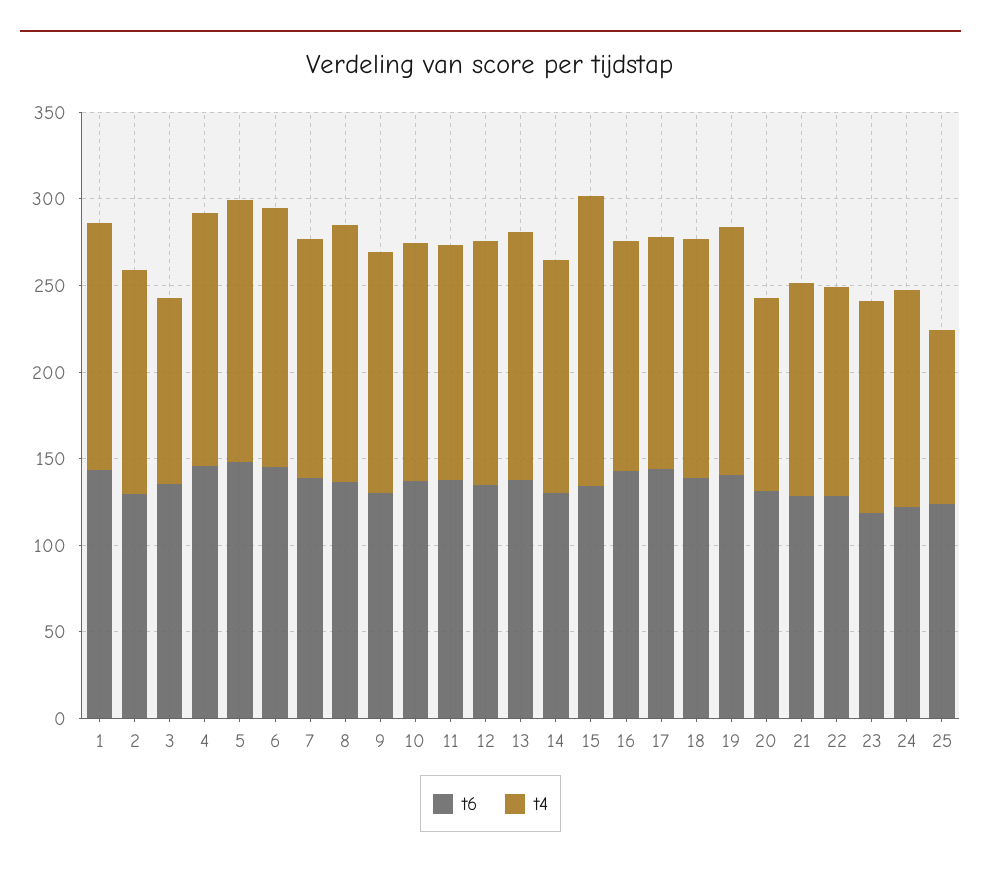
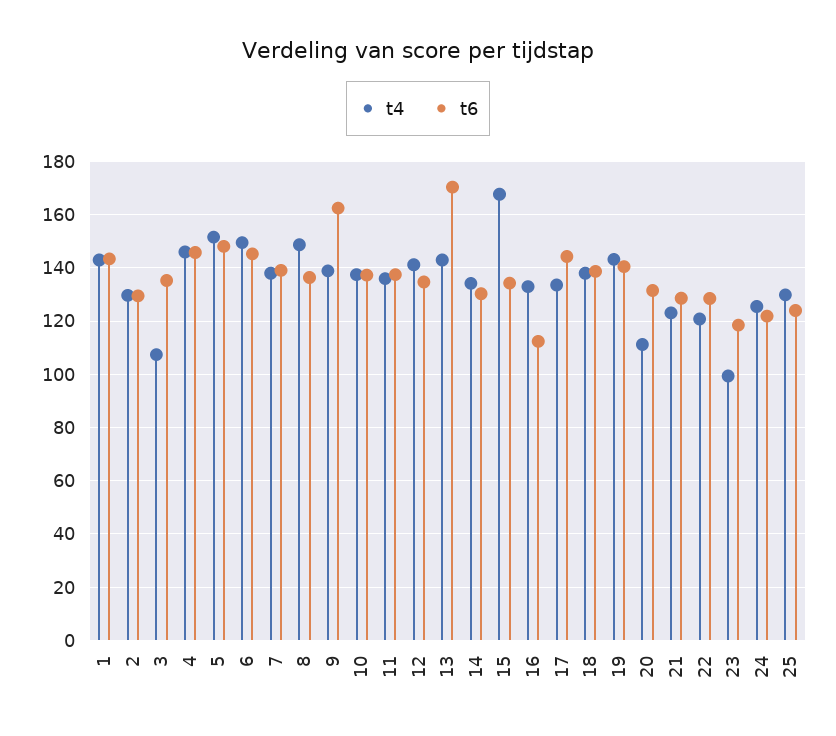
  {
    "t6": {
      "1": 142.5,
      "2": 130,
      "3": 135,
      "4": 145,
      "5": 147.5,
      "6": 145,
      "7": 140,
      "8": 137.5,
-     "9": 130,
+     "9": 162.5,
      "10": 137.5,
      "11": 137.5,
      "12": 135,
-     "13": 140,
+     "13": 170,
      "14": 130,
      "15": 135,
-     "16": 140,
+     "16": 112.5,
      "17": 145,
      "18": 137.5,
      "19": 140,
      "20": 132.5,
      "21": 127.5,
      "22": 127.5,
      "23": 117.5,
      "24": 122.5,
      "25": 125
    },
    "t4": {
      "1": 142.5,
      "2": 130,
      "3": 107.5,
      "4": 145,
      "5": 152.5,
      "6": 150,
      "7": 137.5,
      "8": 147.5,
      "9": 140,
      "10": 137.5,
      "11": 135,
      "12": 140,
      "13": 142.5,
      "14": 135,
      "15": 167.5,
      "16": 132.5,
      "17": 132.5,
      "18": 137.5,
      "19": 142.5,
      "20": 110,
      "21": 122.5,
      "22": 120,
-     "23": 120,
+     "23": 100,
      "24": 125,
-     "25": 100
+     "25": 130
    }
  }

